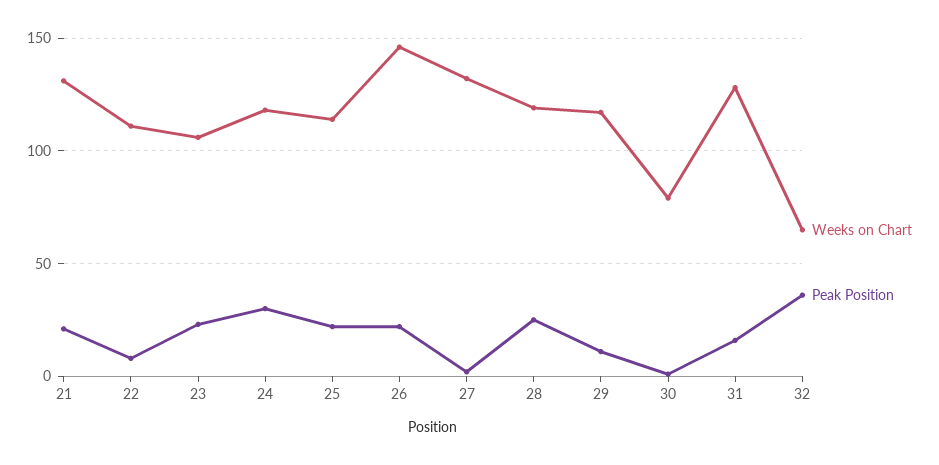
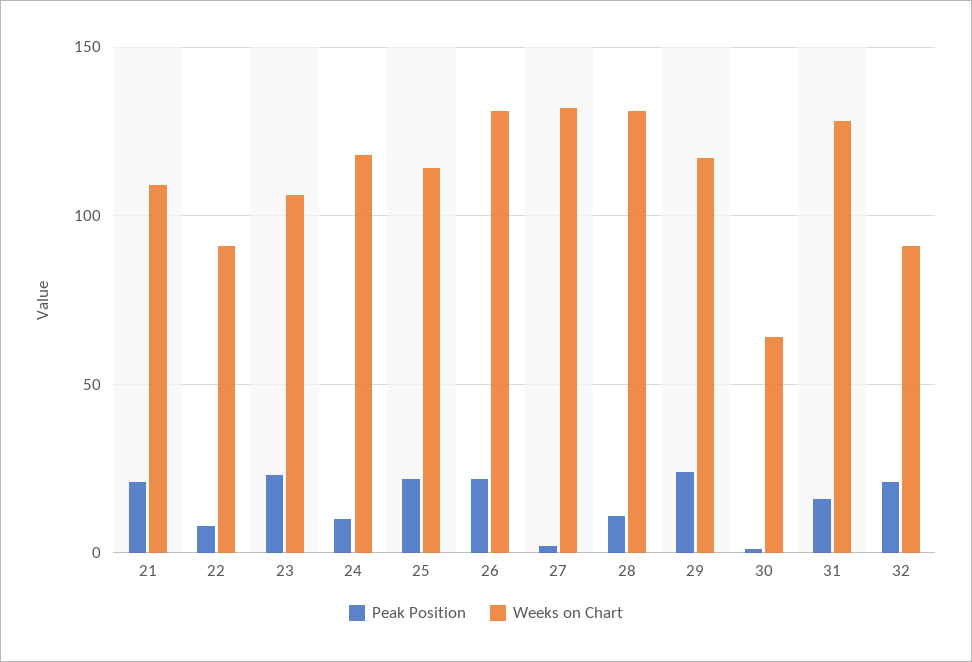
  {
    "Weeks on Chart": {
-     "21": 130,
+     "21": 110,
-     "22": 110,
+     "22": 90,
      "23": 105,
      "24": 120,
      "25": 115,
-     "26": 145,
+     "26": 130,
      "27": 130,
-     "28": 120,
+     "28": 130,
      "29": 115,
-     "30": 80,
+     "30": 65,
      "31": 130,
-     "32": 65
+     "32": 90
    },
    "Peak Position": {
      "21": 20,
      "22": 10,
      "23": 25,
-     "24": 30,
+     "24": 10,
      "25": 20,
      "26": 20,
      "27": 0,
-     "28": 25,
+     "28": 10,
-     "29": 10,
+     "29": 25,
      "30": 0,
      "31": 15,
-     "32": 35
+     "32": 20
    }
  }

